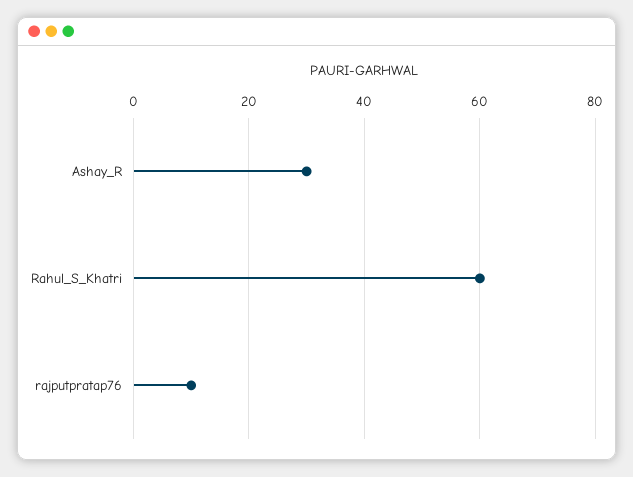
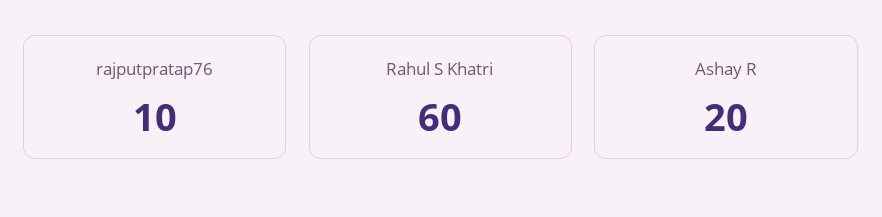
  {
-   "Ashay_R": 30,
+   "Ashay_R": 20,
    "Rahul_S_Khatri": 60,
    "rajputpratap76": 10
  }

